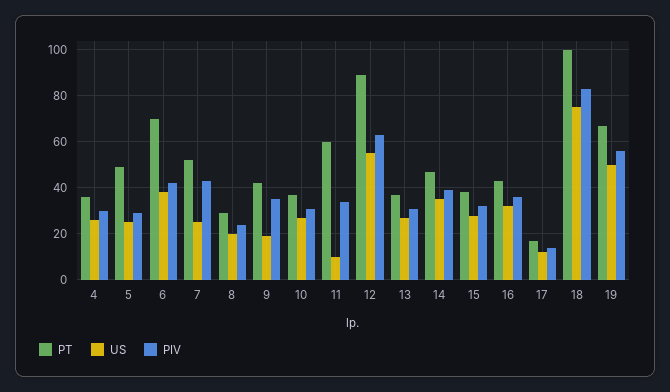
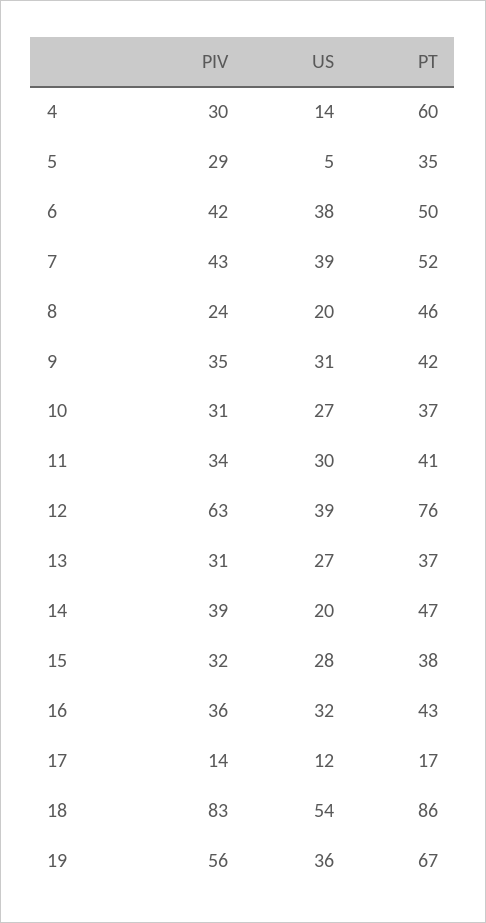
  {
    "PT": {
-     "4": 35,
+     "4": 60,
-     "5": 50,
+     "5": 35,
-     "6": 70,
+     "6": 50,
      "7": 52,
-     "8": 30,
+     "8": 46,
      "9": 42,
      "10": 37,
-     "11": 60,
+     "11": 41,
-     "12": 90,
+     "12": 76,
      "13": 37,
      "14": 47,
      "15": 38,
      "16": 43,
      "17": 17,
-     "18": 100,
+     "18": 86,
      "19": 67
    },
    "US": {
-     "4": 25,
+     "4": 14,
-     "5": 25,
+     "5": 5,
      "6": 38,
-     "7": 25,
+     "7": 39,
      "8": 20,
-     "9": 20,
+     "9": 31,
      "10": 27,
-     "11": 10,
+     "11": 30,
-     "12": 55,
+     "12": 39,
      "13": 27,
-     "14": 35,
+     "14": 20,
      "15": 28,
      "16": 32,
      "17": 12,
-     "18": 75,
+     "18": 54,
-     "19": 50
+     "19": 36
    },
    "PIV": {
      "4": 30,
      "5": 29,
      "6": 42,
      "7": 43,
      "8": 24,
      "9": 35,
      "10": 31,
      "11": 34,
      "12": 63,
      "13": 31,
      "14": 39,
      "15": 32,
      "16": 36,
      "17": 14,
      "18": 83,
      "19": 56
    }
  }

